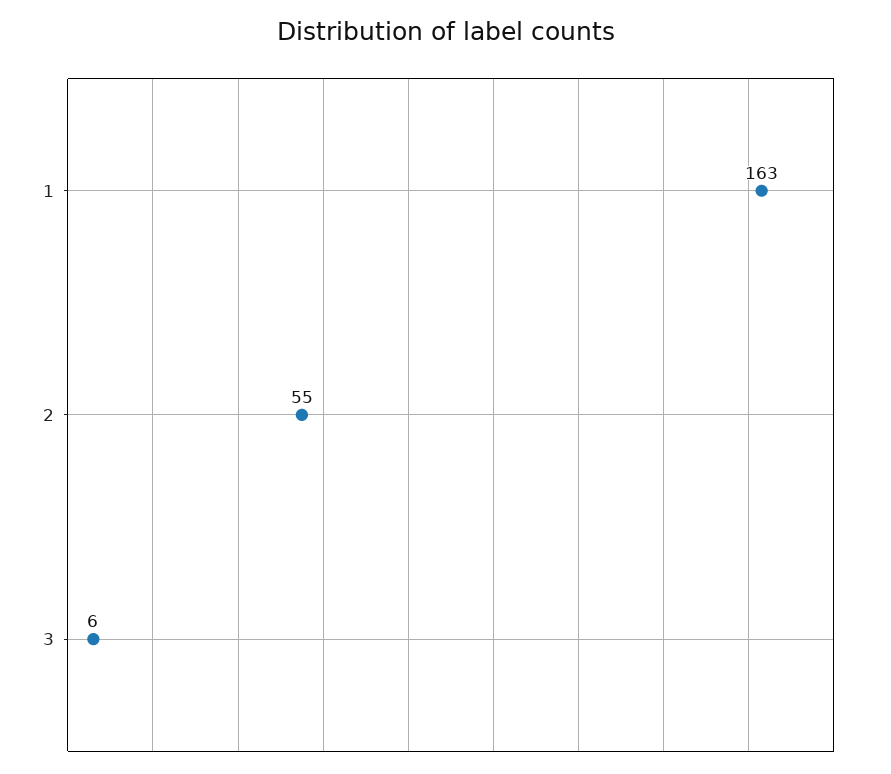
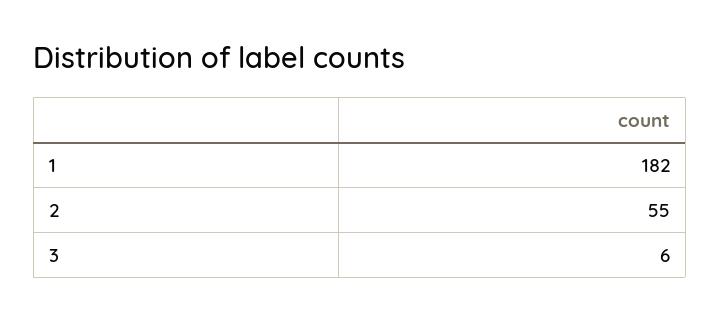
  {
-   "1": 163,
+   "1": 182,
    "2": 55,
    "3": 6
  }

